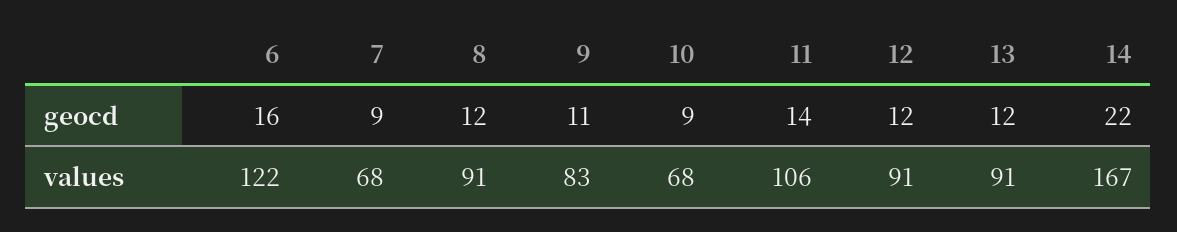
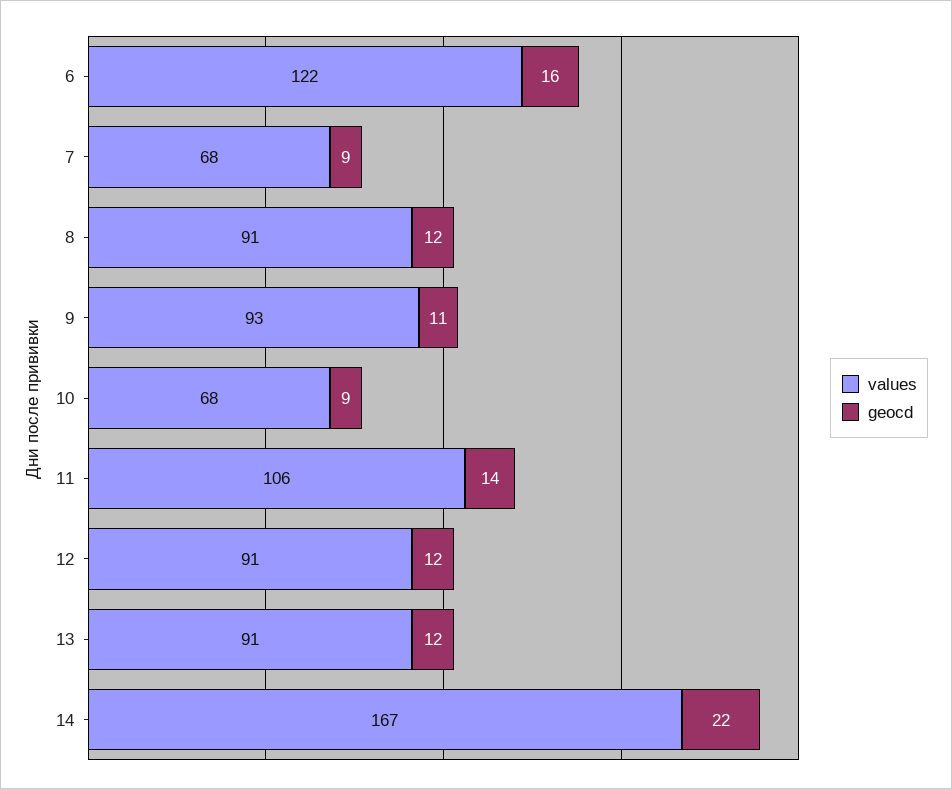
  {
    "geocd": {
      "6": 16,
      "7": 9,
      "8": 12,
      "9": 11,
      "10": 9,
      "11": 14,
      "12": 12,
      "13": 12,
      "14": 22
    },
    "values": {
      "6": 122,
      "7": 68,
      "8": 91,
-     "9": 83,
+     "9": 93,
      "10": 68,
      "11": 106,
      "12": 91,
      "13": 91,
      "14": 167
    }
  }

